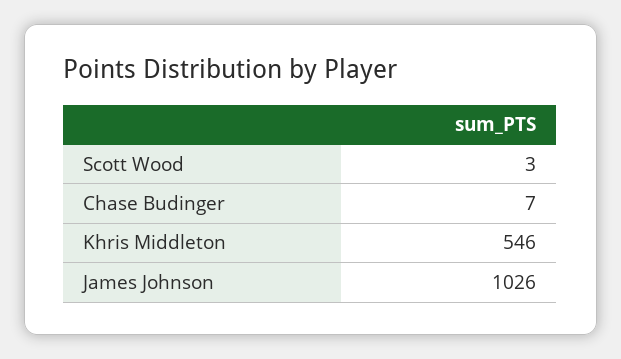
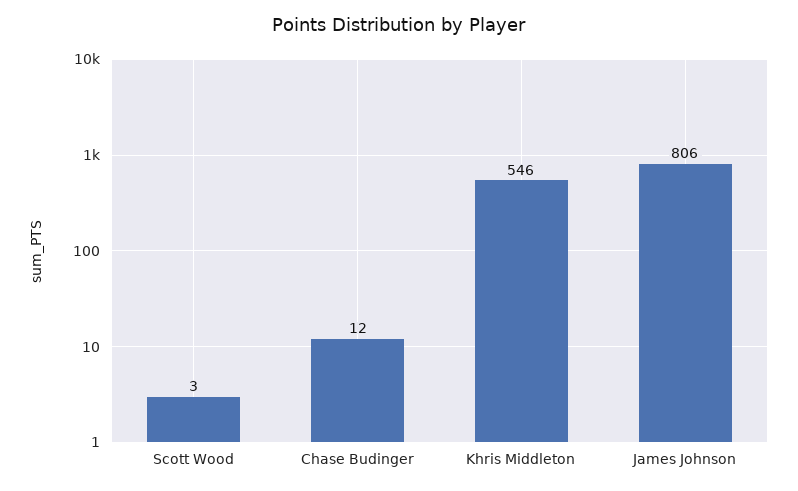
  {
    "Scott Wood": 3,
-   "Chase Budinger": 7,
+   "Chase Budinger": 12,
    "Khris Middleton": 546,
-   "James Johnson": 1026
+   "James Johnson": 806
  }

